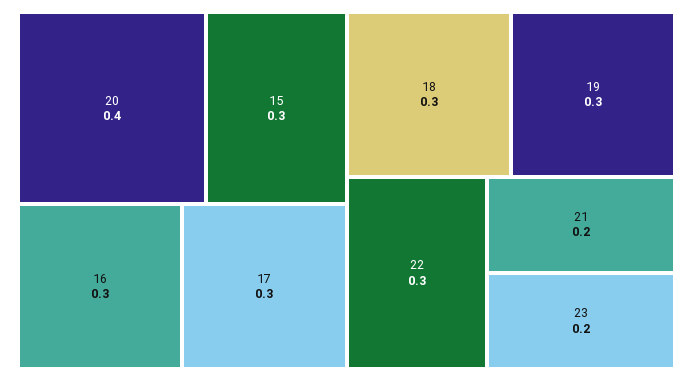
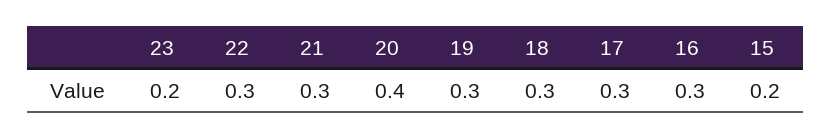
  {
    "20": 0.4,
-   "15": 0.3,
+   "15": 0.2,
    "16": 0.3,
    "17": 0.3,
    "18": 0.3,
    "19": 0.3,
    "22": 0.3,
-   "21": 0.2,
+   "21": 0.3,
    "23": 0.2
  }

